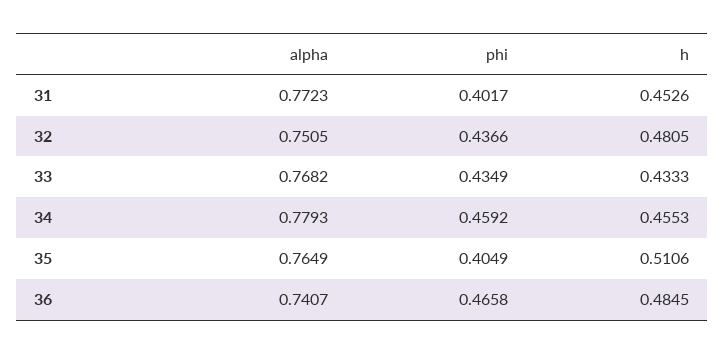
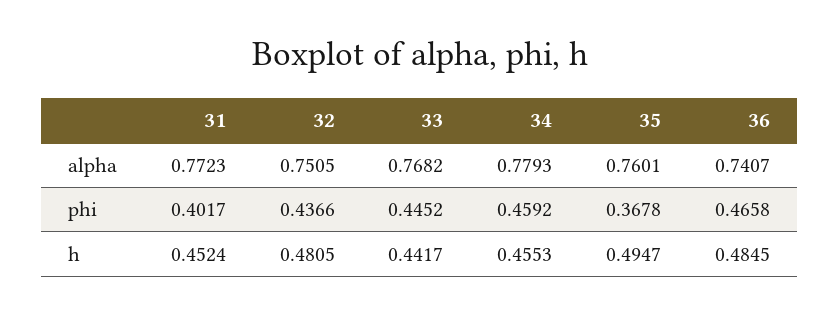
  {
    "alpha": {
      "31": 0.7723,
      "32": 0.7505,
      "33": 0.7682,
      "34": 0.7793,
-     "35": 0.7649,
+     "35": 0.7601,
      "36": 0.7407
    },
    "phi": {
      "31": 0.4017,
      "32": 0.4366,
-     "33": 0.4349,
+     "33": 0.4452,
      "34": 0.4592,
-     "35": 0.4049,
+     "35": 0.3678,
      "36": 0.4658
    },
    "h": {
-     "31": 0.4526,
+     "31": 0.4524,
      "32": 0.4805,
-     "33": 0.4333,
+     "33": 0.4417,
      "34": 0.4553,
-     "35": 0.5106,
+     "35": 0.4947,
      "36": 0.4845
    }
  }

